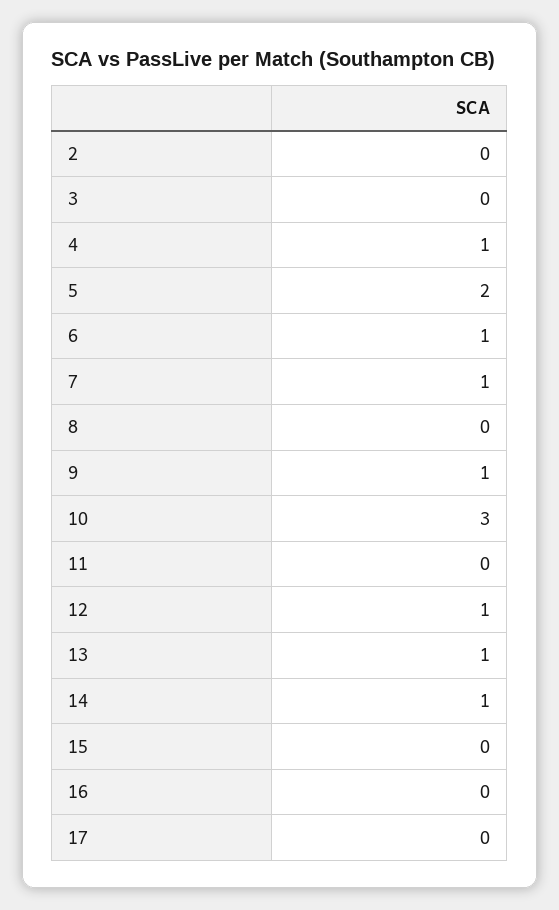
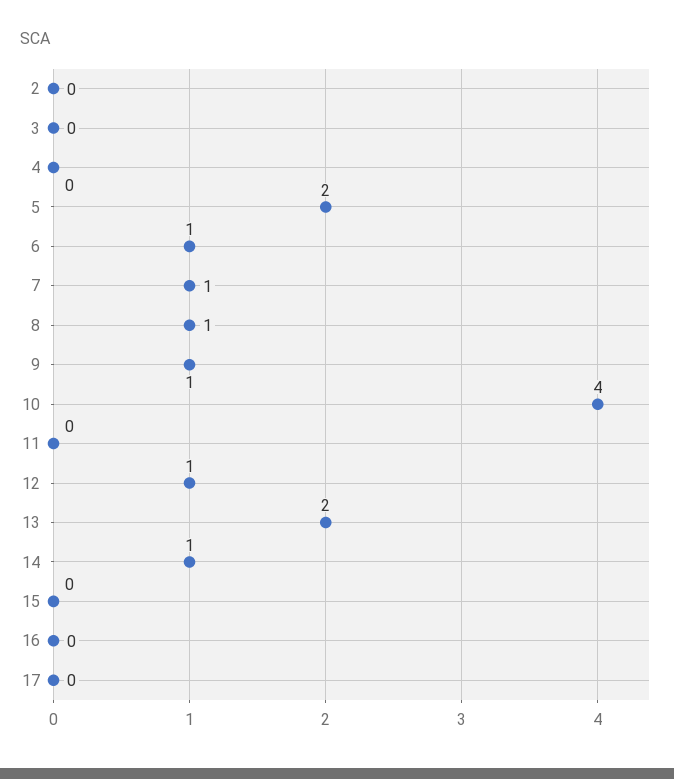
  {
    "2": 0,
    "3": 0,
-   "4": 1,
+   "4": 0,
    "5": 2,
    "6": 1,
    "7": 1,
-   "8": 0,
+   "8": 1,
    "9": 1,
-   "10": 3,
+   "10": 4,
    "11": 0,
    "12": 1,
-   "13": 1,
+   "13": 2,
    "14": 1,
    "15": 0,
    "16": 0,
    "17": 0
  }

